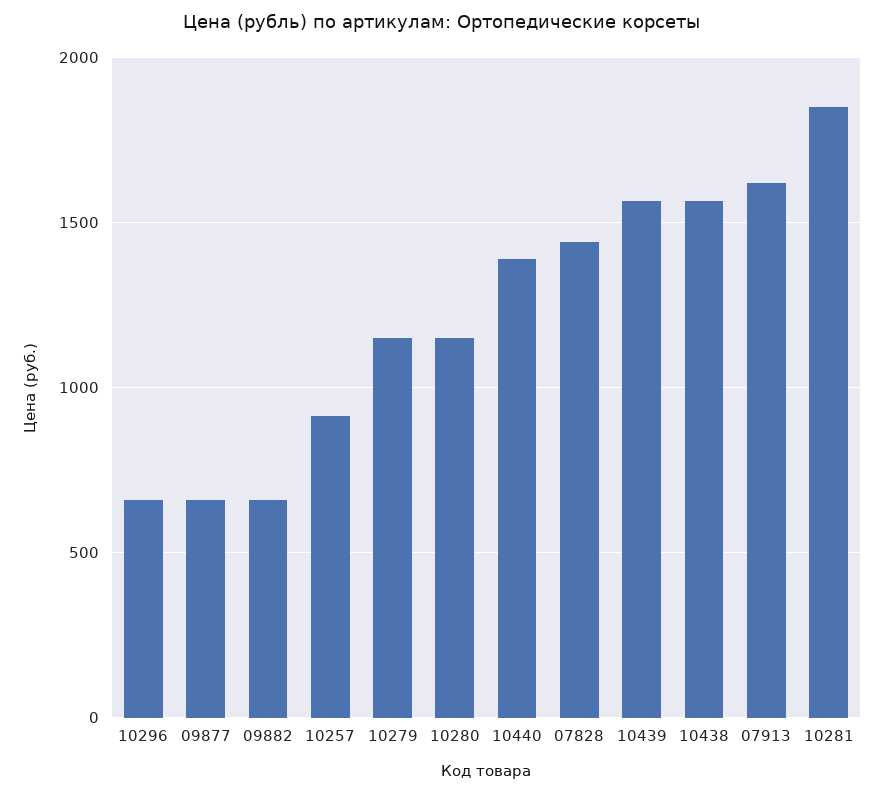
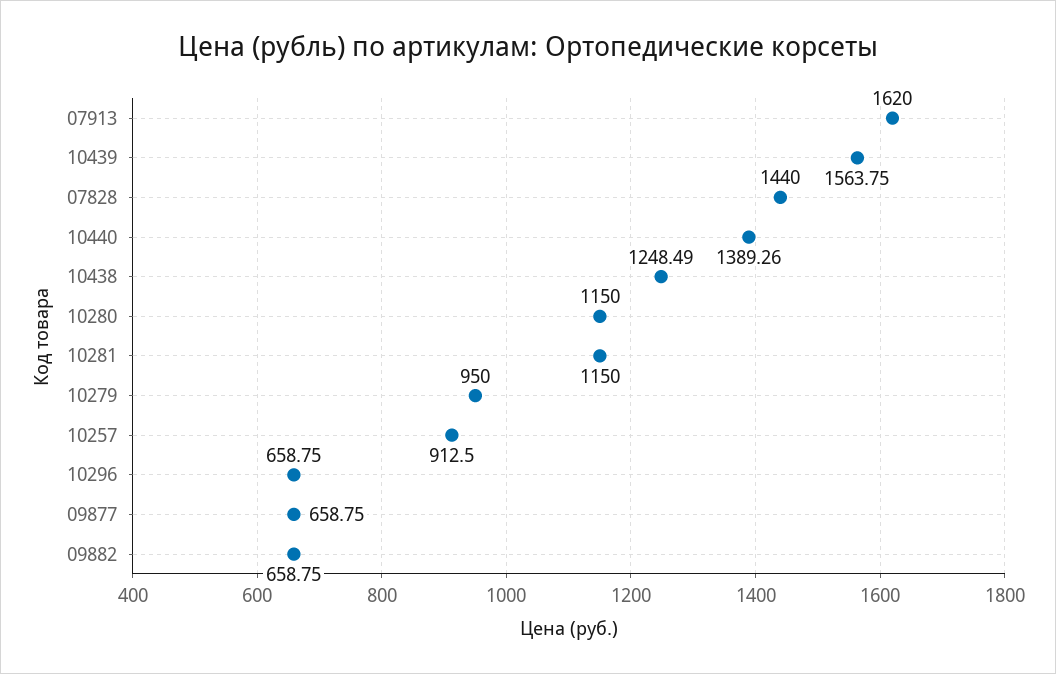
  {
    "10296": 658.75,
    "09877": 658.75,
    "09882": 658.75,
    "10257": 912.5,
-   "10279": 1150,
+   "10279": 950,
    "10280": 1150,
    "10440": 1389.26,
    "07828": 1440,
    "10439": 1563.75,
-   "10438": 1550,
+   "10438": 1248.49,
    "07913": 1620,
-   "10281": 1850
+   "10281": 1150
  }

